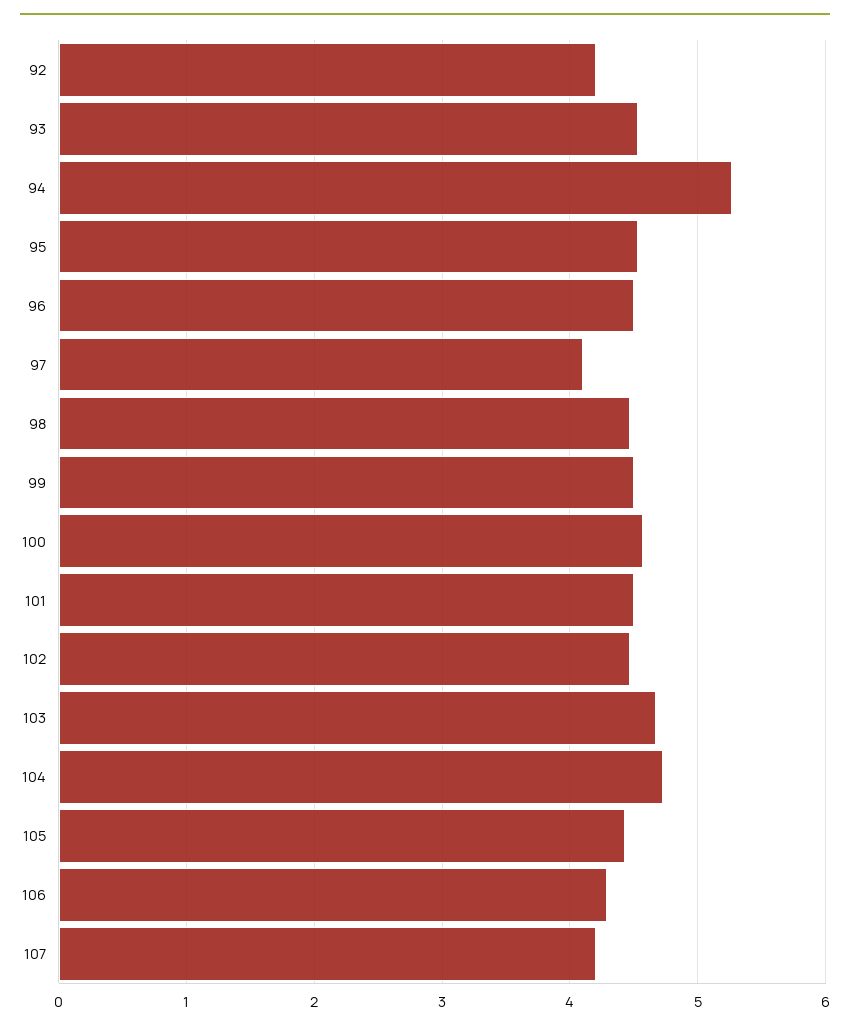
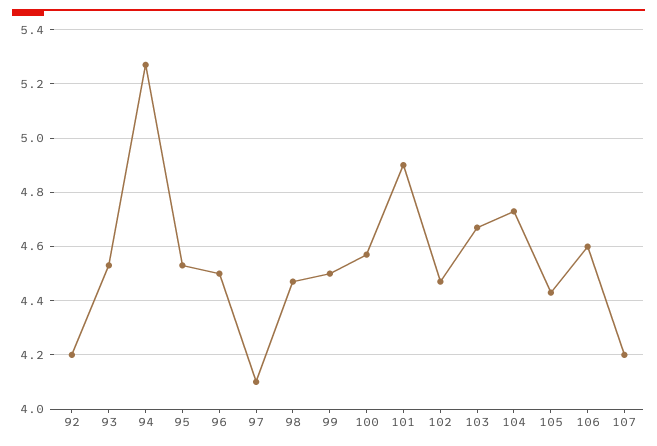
  {
    "92": 4.2,
    "93": 4.55,
    "94": 5.25,
    "95": 4.55,
    "96": 4.5,
    "97": 4.1,
    "98": 4.45,
    "99": 4.5,
    "100": 4.55,
-   "101": 4.5,
+   "101": 4.9,
    "102": 4.45,
    "103": 4.65,
    "104": 4.75,
    "105": 4.45,
-   "106": 4.3,
+   "106": 4.6,
    "107": 4.2
  }

